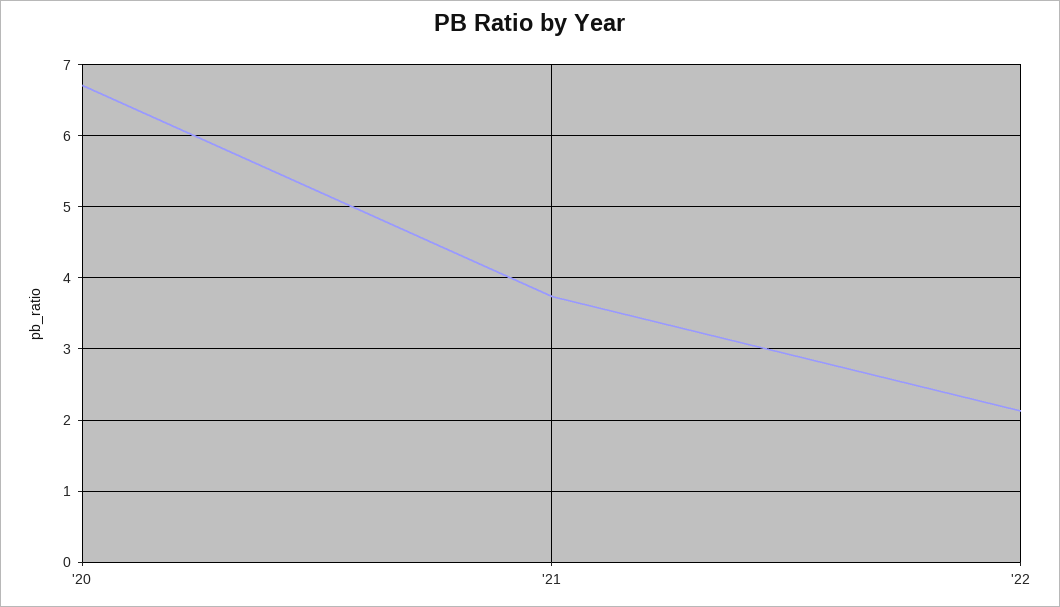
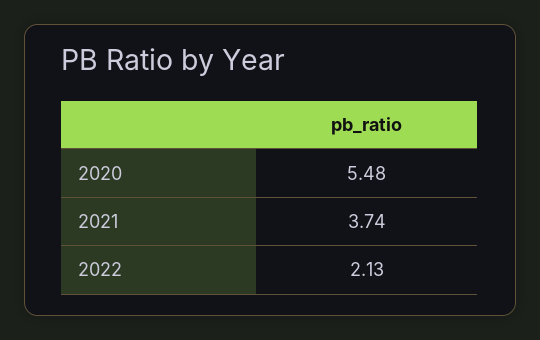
  {
-   "'20": 6.7,
+   "'20": 5.48,
    "'21": 3.74,
    "'22": 2.13
  }

